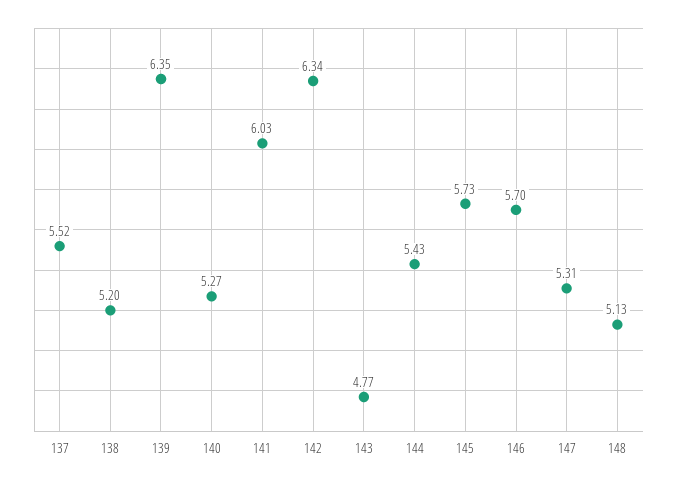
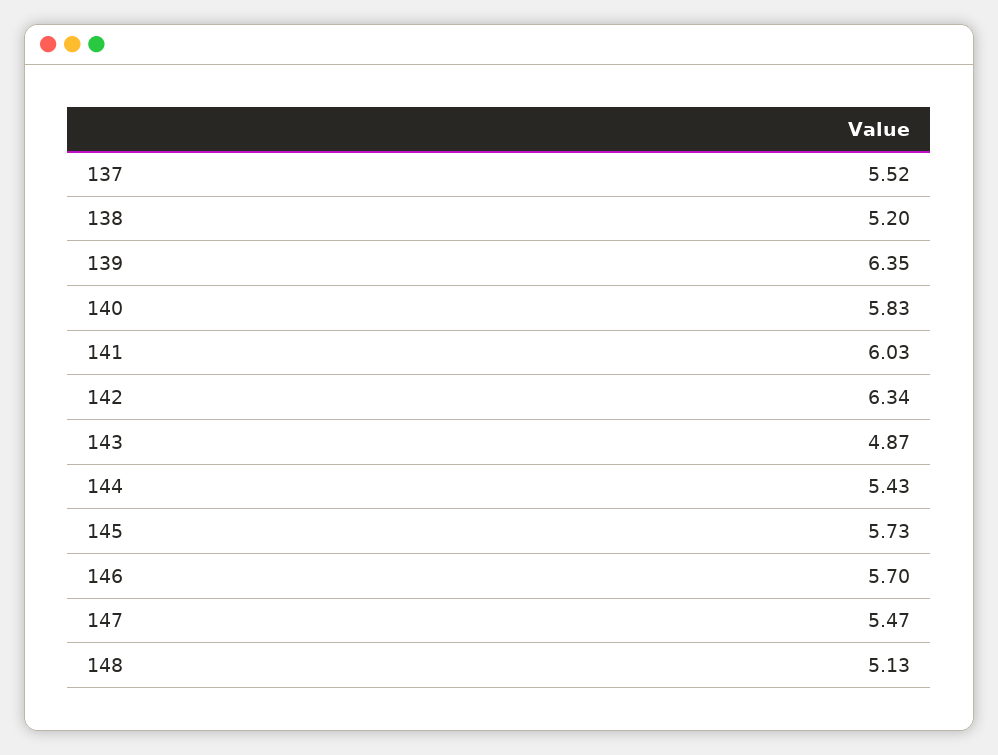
  {
    "137": 5.52,
    "138": 5.2,
    "139": 6.35,
-   "140": 5.27,
+   "140": 5.83,
    "141": 6.03,
    "142": 6.34,
-   "143": 4.77,
+   "143": 4.87,
    "144": 5.43,
    "145": 5.73,
    "146": 5.7,
-   "147": 5.31,
+   "147": 5.47,
    "148": 5.13
  }

